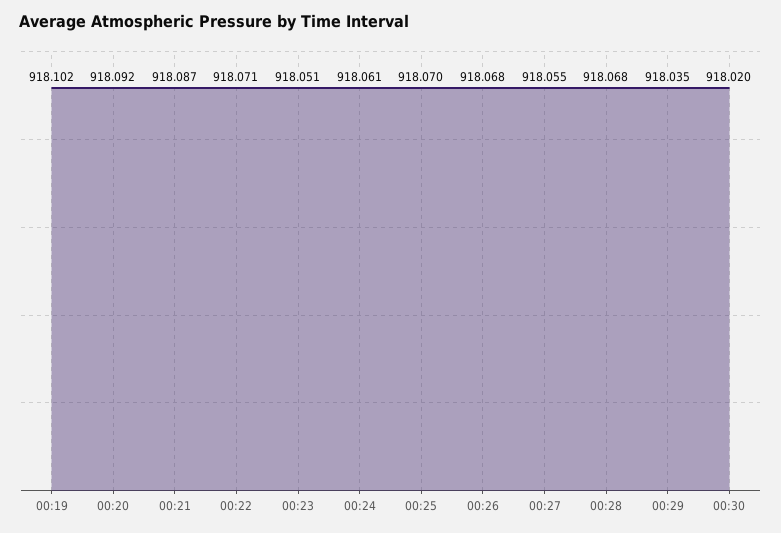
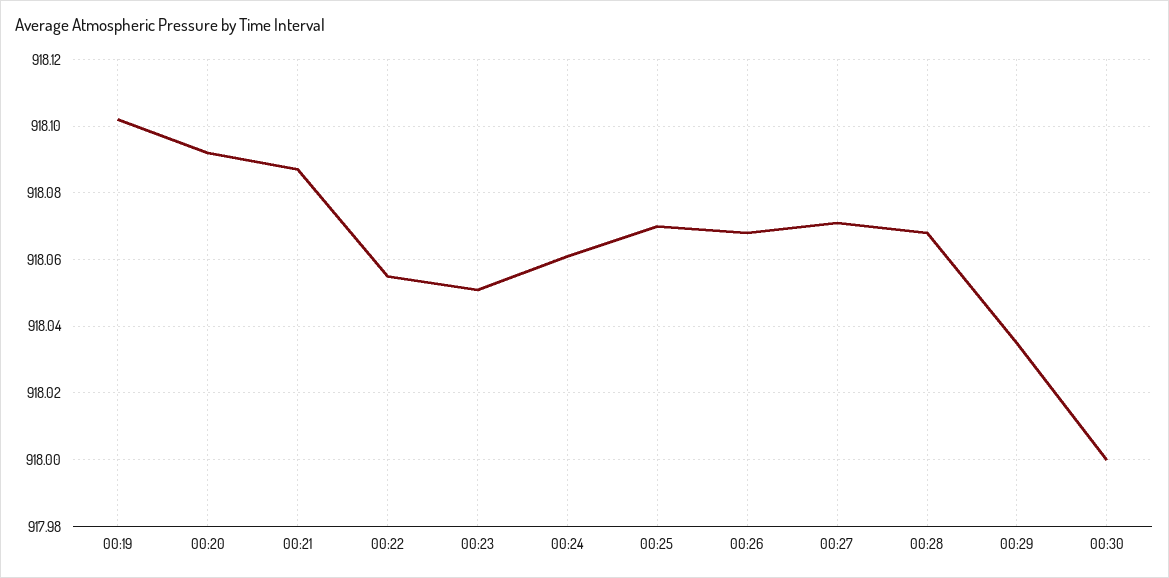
  {
    "00:19": 918.102,
    "00:20": 918.092,
    "00:21": 918.087,
-   "00:22": 918.071,
+   "00:22": 918.055,
    "00:23": 918.051,
    "00:24": 918.061,
    "00:25": 918.07,
    "00:26": 918.068,
-   "00:27": 918.055,
+   "00:27": 918.07,
    "00:28": 918.068,
    "00:29": 918.035,
-   "00:30": 918.02
+   "00:30": 918
  }

